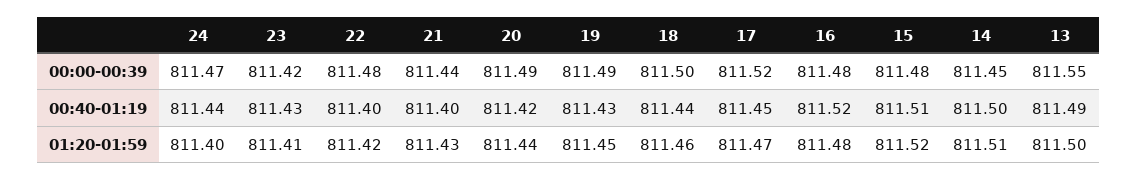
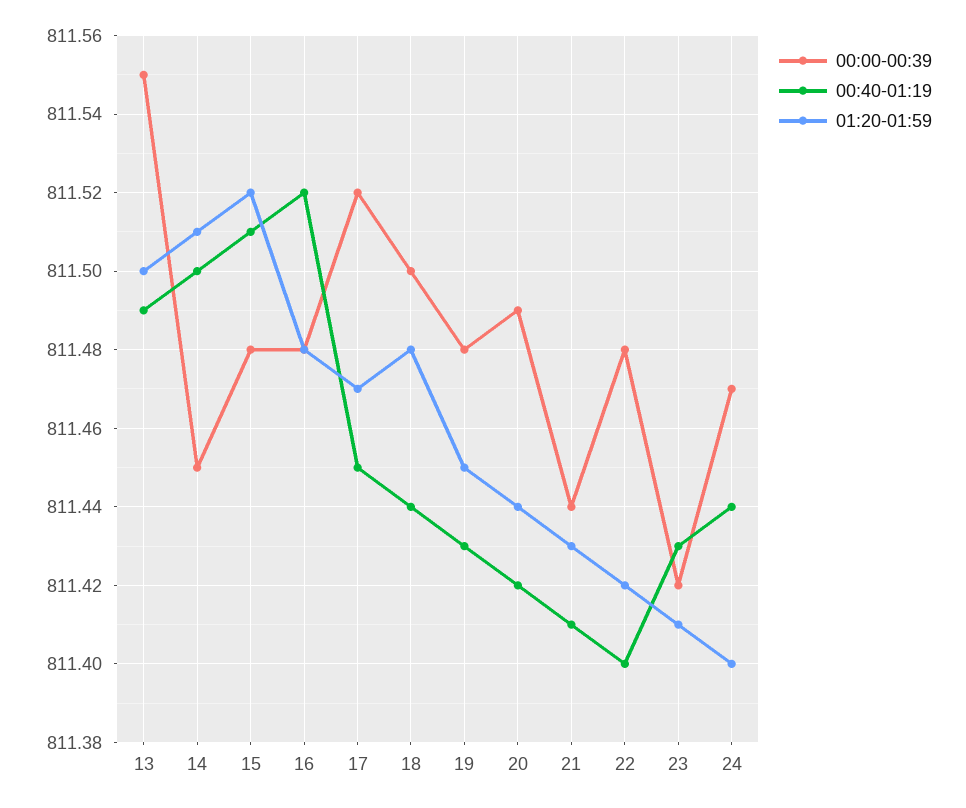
  {
    "00:00-00:39": {
      "24": 811.47,
      "23": 811.42,
      "22": 811.48,
      "21": 811.44,
      "20": 811.49,
-     "19": 811.49,
+     "19": 811.48,
      "18": 811.5,
      "17": 811.52,
      "16": 811.48,
      "15": 811.48,
      "14": 811.45,
      "13": 811.55
    },
    "00:40-01:19": {
      "24": 811.44,
      "23": 811.43,
      "22": 811.4,
-     "21": 811.4,
+     "21": 811.41,
      "20": 811.42,
      "19": 811.43,
      "18": 811.44,
      "17": 811.45,
      "16": 811.52,
      "15": 811.51,
      "14": 811.5,
      "13": 811.49
    },
    "01:20-01:59": {
      "24": 811.4,
      "23": 811.41,
      "22": 811.42,
      "21": 811.43,
      "20": 811.44,
      "19": 811.45,
-     "18": 811.46,
+     "18": 811.48,
      "17": 811.47,
      "16": 811.48,
      "15": 811.52,
      "14": 811.51,
      "13": 811.5
    }
  }

